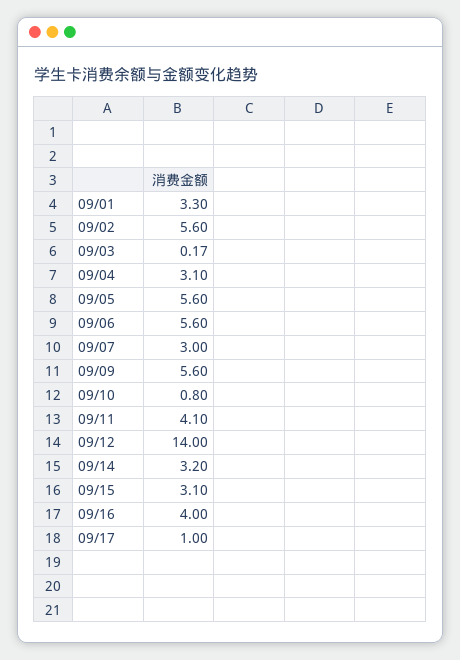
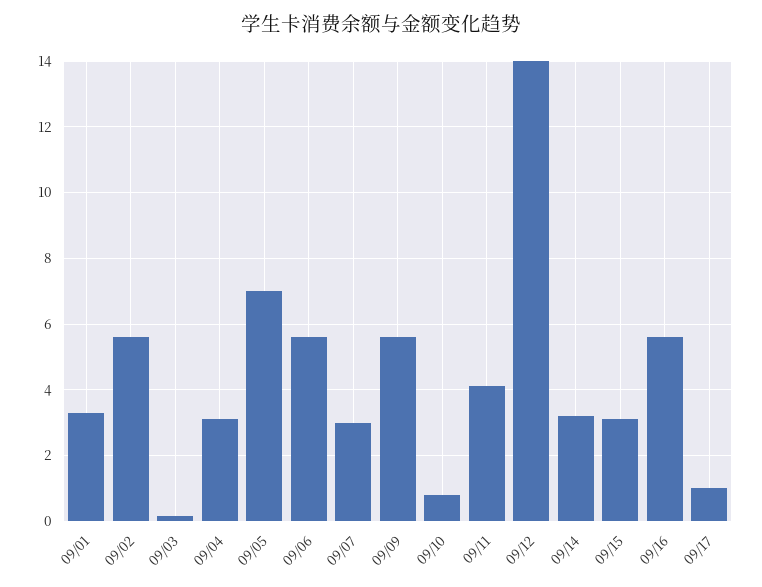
  {
    "09/01": 3.3,
    "09/02": 5.6,
    "09/03": 0.17,
    "09/04": 3.1,
-   "09/05": 5.6,
+   "09/05": 7,
    "09/06": 5.6,
    "09/07": 3,
    "09/09": 5.6,
    "09/10": 0.8,
    "09/11": 4.1,
    "09/12": 14,
    "09/14": 3.2,
    "09/15": 3.1,
-   "09/16": 4,
+   "09/16": 5.6,
    "09/17": 1
  }

